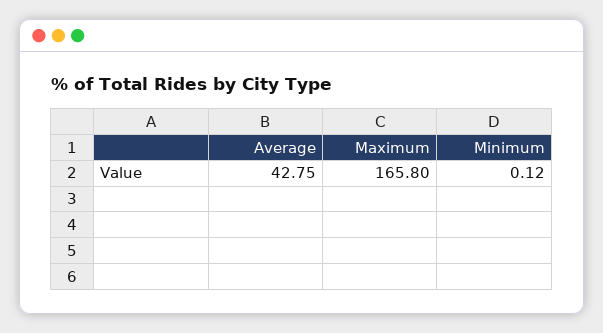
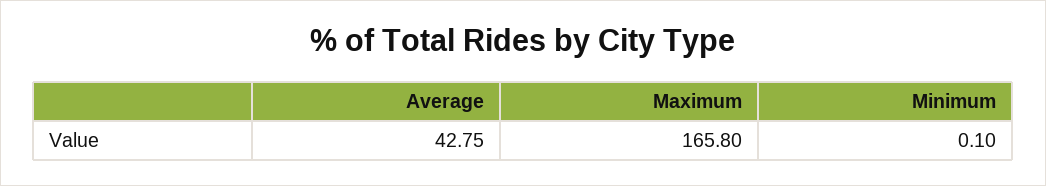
  {
    "Average": 42.75,
    "Maximum": 165.8,
-   "Minimum": 0.12
+   "Minimum": 0.1
  }

